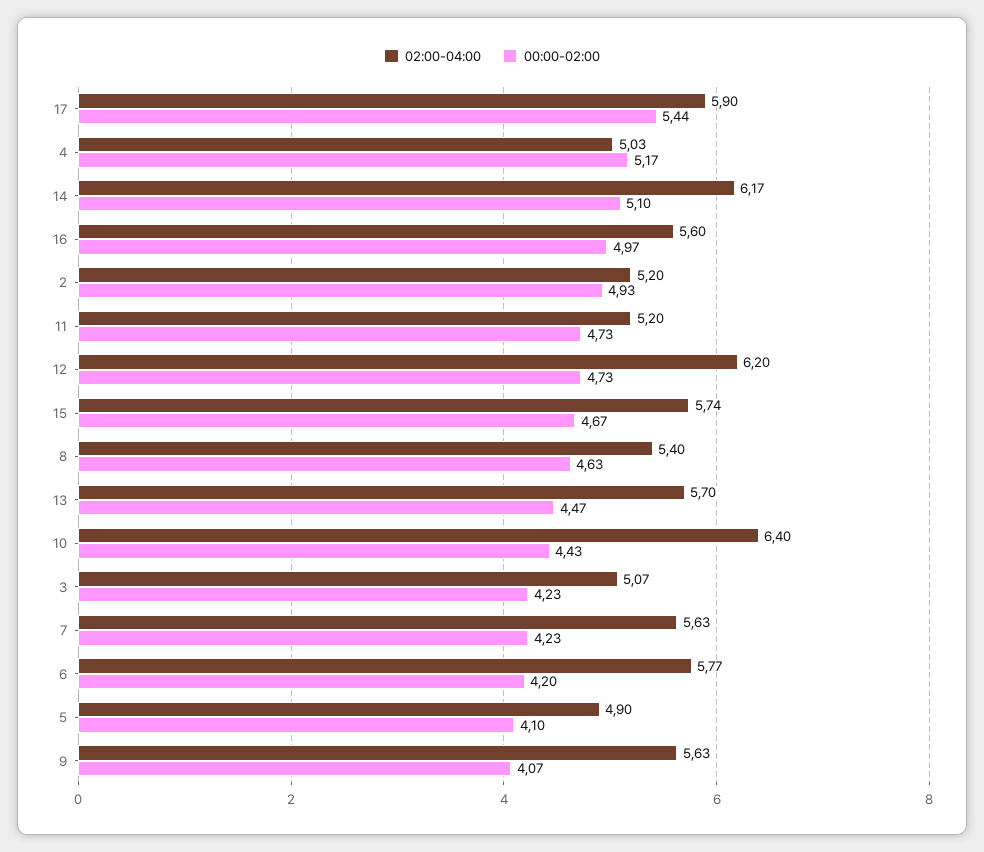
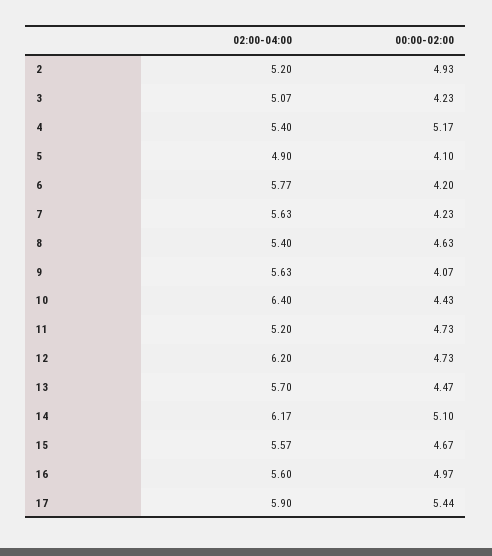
  {
    "02:00-04:00": {
      "17": 5.9,
-     "4": 5.03,
+     "4": 5.4,
      "14": 6.17,
      "16": 5.6,
      "2": 5.2,
      "11": 5.2,
      "12": 6.2,
-     "15": 5.74,
+     "15": 5.57,
      "8": 5.4,
      "13": 5.7,
      "10": 6.4,
      "3": 5.07,
      "7": 5.63,
      "6": 5.77,
      "5": 4.9,
      "9": 5.63
    },
    "00:00-02:00": {
      "17": 5.44,
      "4": 5.17,
      "14": 5.1,
      "16": 4.97,
      "2": 4.93,
      "11": 4.73,
      "12": 4.73,
      "15": 4.67,
      "8": 4.63,
      "13": 4.47,
      "10": 4.43,
      "3": 4.23,
      "7": 4.23,
      "6": 4.2,
      "5": 4.1,
      "9": 4.07
    }
  }

